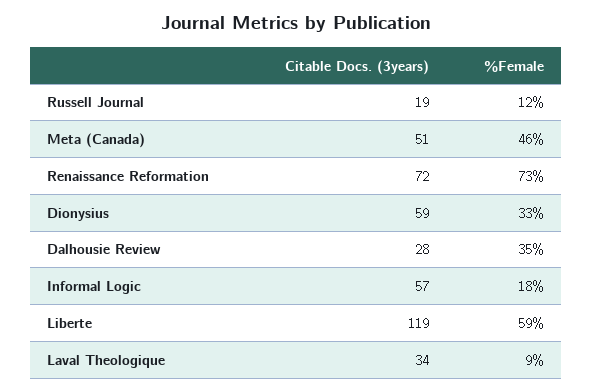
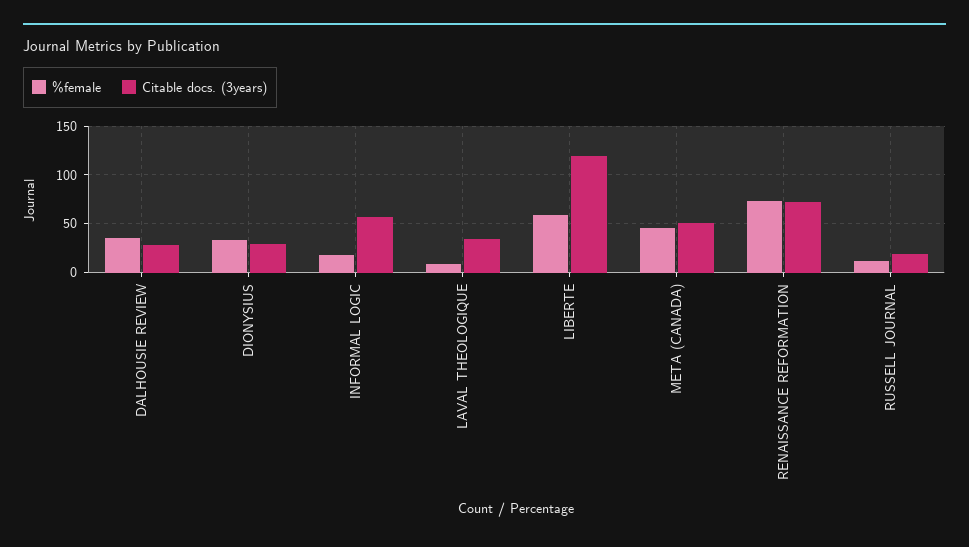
  {
    "Citable Docs. (3years)": {
      "Russell Journal": 19,
      "Meta (Canada)": 51,
      "Renaissance Reformation": 72,
-     "Dionysius": 59,
+     "Dionysius": 30,
      "Dalhousie Review": 28,
      "Informal Logic": 57,
      "Liberte": 119,
      "Laval Theologique": 34
    },
    "%Female": {
      "Russell Journal": 12,
      "Meta (Canada)": 46,
      "Renaissance Reformation": 73,
      "Dionysius": 33,
      "Dalhousie Review": 35,
      "Informal Logic": 18,
      "Liberte": 59,
      "Laval Theologique": 9
    }
  }

